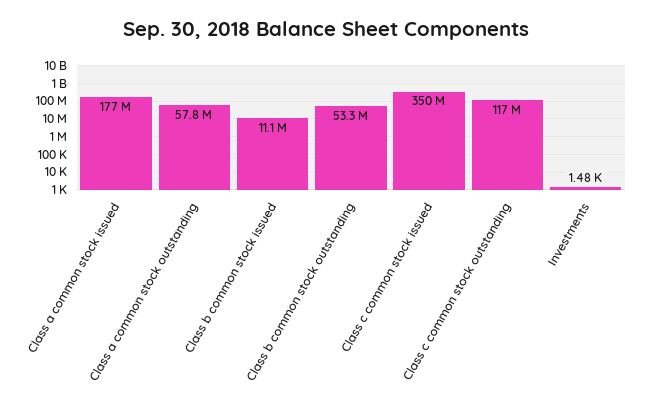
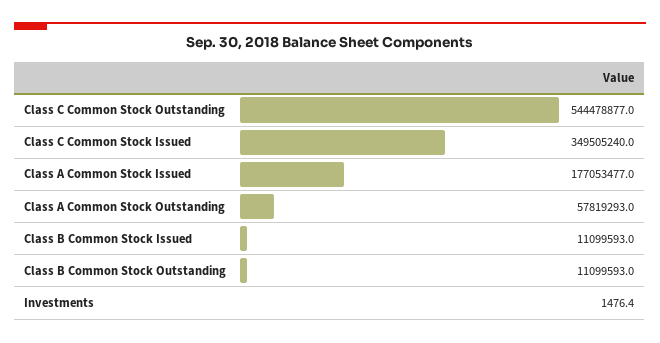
  {
    "Class a common stock issued": 177053477,
    "Class a common stock outstanding": 57819293,
    "Class b common stock issued": 11099593,
-   "Class b common stock outstanding": 53300000,
+   "Class b common stock outstanding": 11099593,
    "Class c common stock issued": 349505240,
-   "Class c common stock outstanding": 117000000,
+   "Class c common stock outstanding": 544478877,
    "Investments": 1476.4
  }

